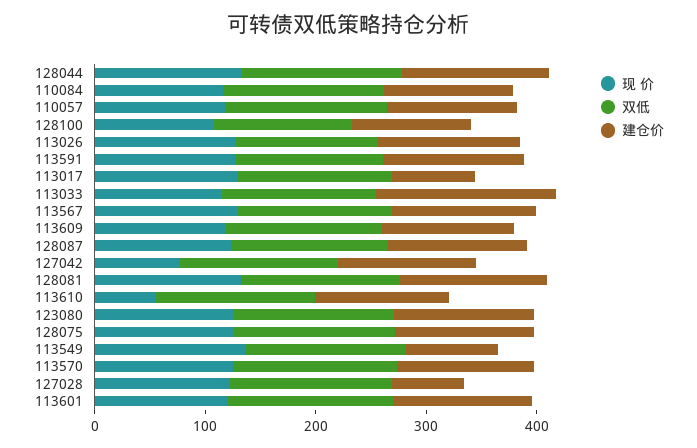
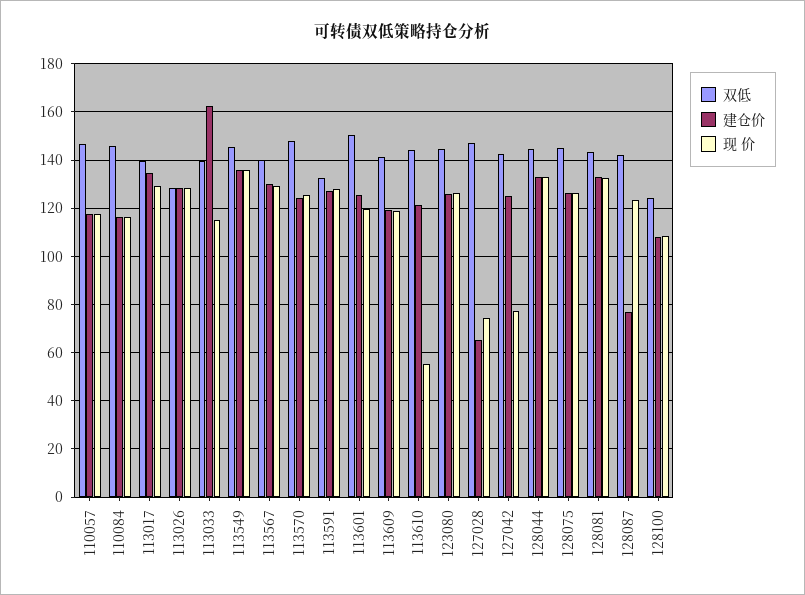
  {
    "现 价": {
      "128044": 132.5,
      "110084": 117.5,
      "110057": 117.5,
      "128100": 107.5,
      "113026": 127.5,
      "113591": 127.5,
      "113017": 130,
      "113033": 115,
      "113567": 130,
      "113609": 117.5,
      "128087": 122.5,
      "127042": 77.5,
      "128081": 132.5,
      "113610": 55,
      "123080": 125,
      "128075": 127.5,
      "113549": 135,
      "113570": 125,
-     "127028": 120,
+     "127028": 75,
      "113601": 120
    },
    "双低": {
      "128044": 145,
      "110084": 145,
      "110057": 147.5,
      "128100": 125,
      "113026": 127.5,
      "113591": 132.5,
      "113017": 140,
      "113033": 140,
      "113567": 140,
      "113609": 142.5,
      "128087": 142.5,
      "127042": 142.5,
      "128081": 142.5,
      "113610": 145,
      "123080": 145,
      "128075": 145,
      "113549": 145,
      "113570": 147.5,
      "127028": 147.5,
      "113601": 150
    },
    "建仓价": {
      "128044": 132.5,
      "110084": 117.5,
      "110057": 117.5,
      "128100": 107.5,
      "113026": 127.5,
      "113591": 127.5,
-     "113017": 80,
+     "113017": 135,
      "113033": 162.5,
      "113567": 130,
      "113609": 120,
-     "128087": 120,
+     "128087": 77.5,
      "127042": 125,
      "128081": 132.5,
      "113610": 120,
      "123080": 125,
      "128075": 127.5,
-     "113549": 80,
+     "113549": 135,
      "113570": 125,
      "127028": 65,
      "113601": 125
    }
  }

